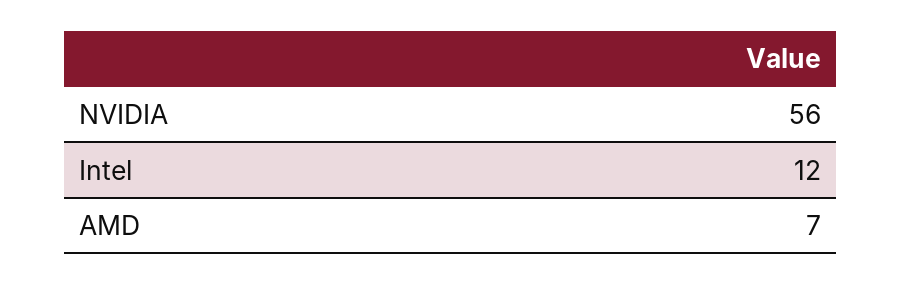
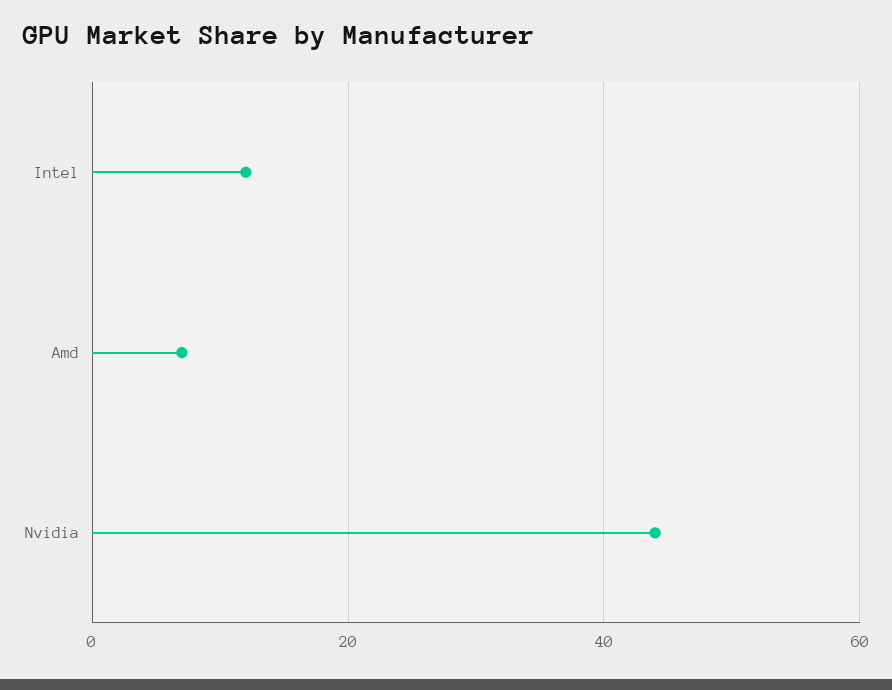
  {
-   "NVIDIA": 56,
+   "NVIDIA": 45,
    "Intel": 12,
    "AMD": 7
  }

